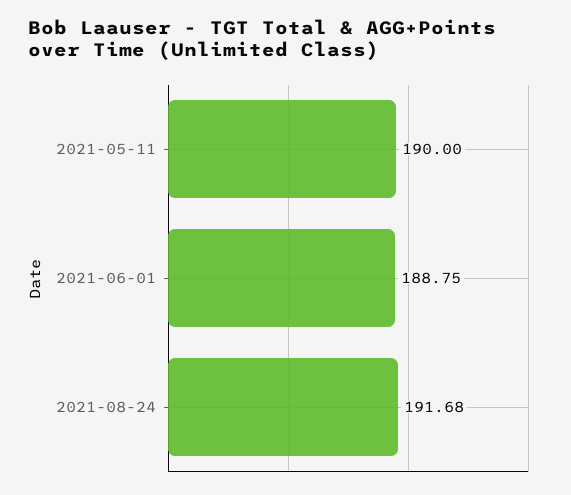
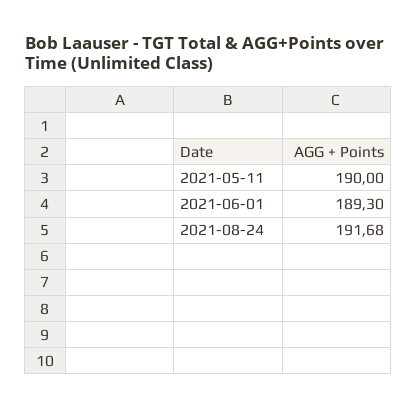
  {
    "2021-05-11": 190,
-   "2021-06-01": 188.75,
+   "2021-06-01": 189.3,
    "2021-08-24": 191.68
  }

